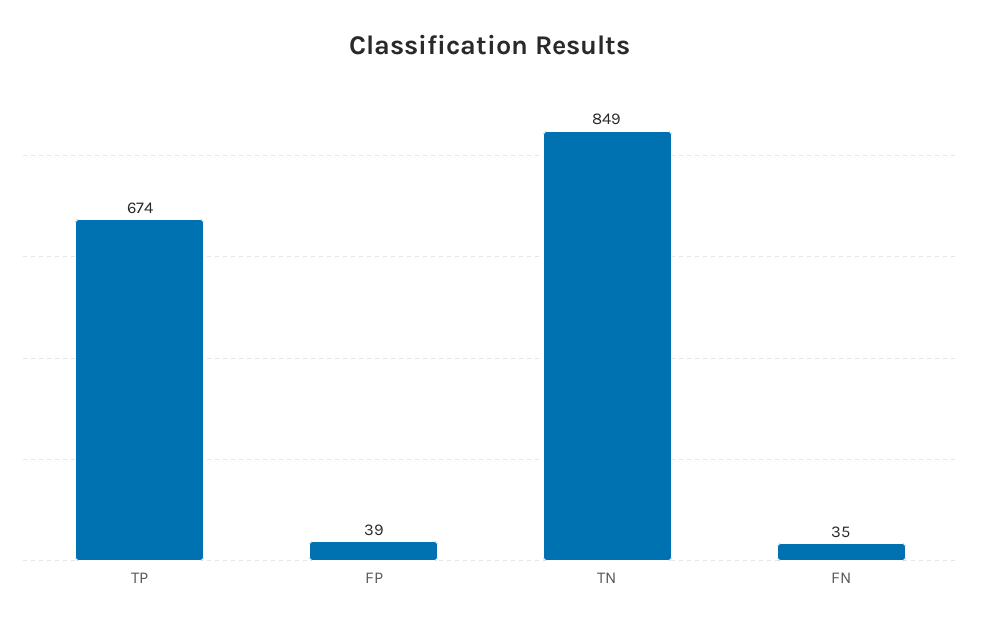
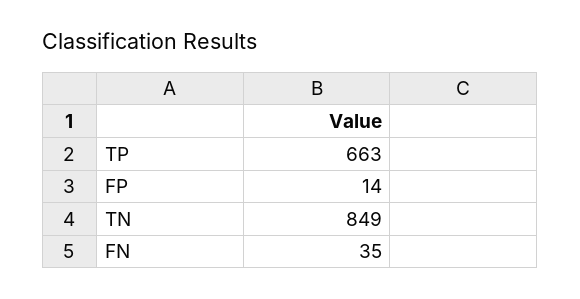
  {
-   "TP": 674,
+   "TP": 663,
-   "FP": 39,
+   "FP": 14,
    "TN": 849,
    "FN": 35
  }

